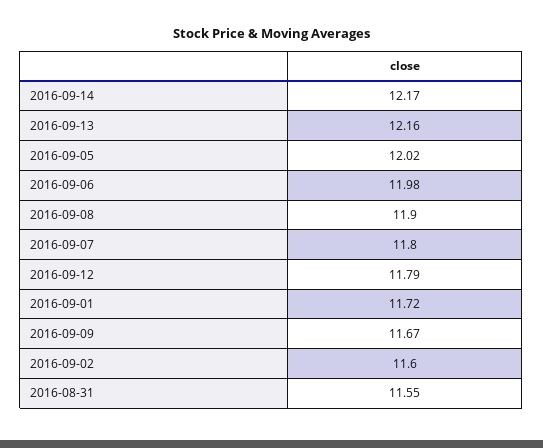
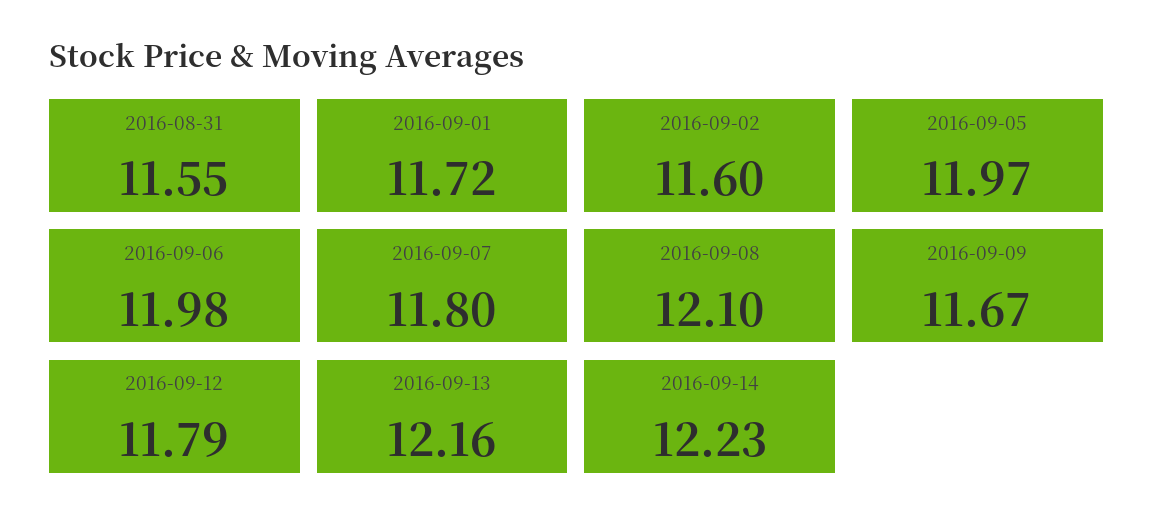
  {
-   "2016-09-14": 12.17,
+   "2016-09-14": 12.23,
    "2016-09-13": 12.16,
-   "2016-09-05": 12.02,
+   "2016-09-05": 11.97,
    "2016-09-06": 11.98,
-   "2016-09-08": 11.9,
+   "2016-09-08": 12.1,
    "2016-09-07": 11.8,
    "2016-09-12": 11.79,
    "2016-09-01": 11.72,
    "2016-09-09": 11.67,
    "2016-09-02": 11.6,
    "2016-08-31": 11.55
  }

